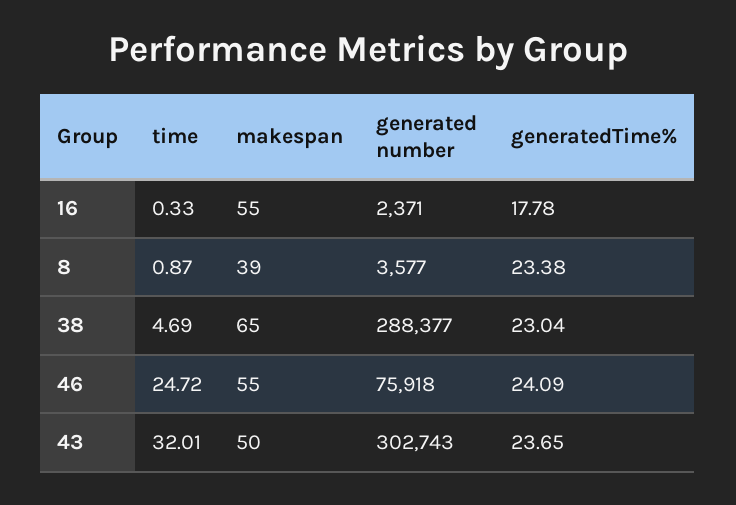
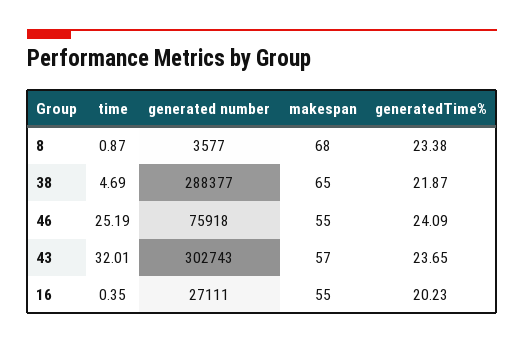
  {
    "time": {
-     "16": 0.33,
+     "16": 0.35,
      "8": 0.87,
      "38": 4.69,
-     "46": 24.72,
+     "46": 25.19,
      "43": 32.01
    },
    "makespan": {
      "16": 55,
-     "8": 39,
+     "8": 68,
      "38": 65,
      "46": 55,
-     "43": 50
+     "43": 57
    },
    "generated number": {
-     "16": 2371,
+     "16": 27111,
      "8": 3577,
      "38": 288377,
      "46": 75918,
      "43": 302743
    },
    "generatedTime%": {
-     "16": 17.78,
+     "16": 20.23,
      "8": 23.38,
-     "38": 23.04,
+     "38": 21.87,
      "46": 24.09,
      "43": 23.65
    }
  }

